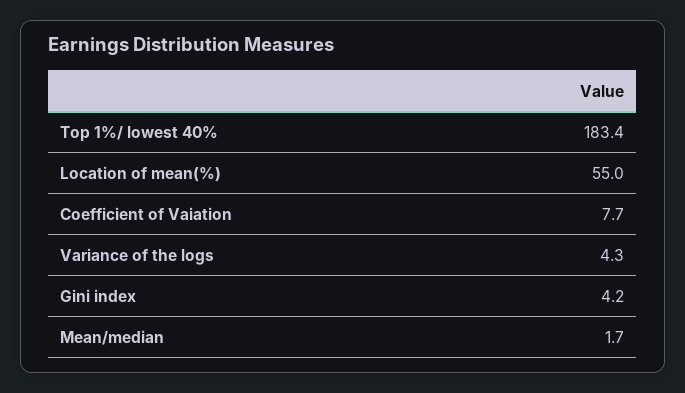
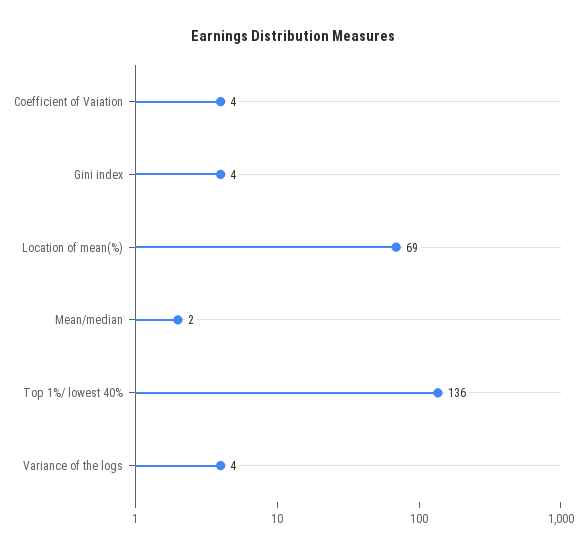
  {
-   "Top 1%/ lowest 40%": 183.4,
+   "Top 1%/ lowest 40%": 136,
-   "Location of mean(%)": 55,
+   "Location of mean(%)": 69,
-   "Coefficient of Vaiation": 7.7,
+   "Coefficient of Vaiation": 4,
    "Variance of the logs": 4.3,
    "Gini index": 4.2,
    "Mean/median": 1.7
  }

